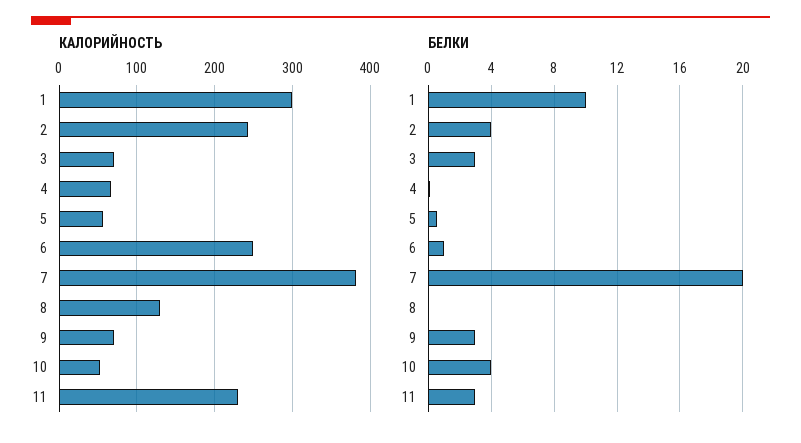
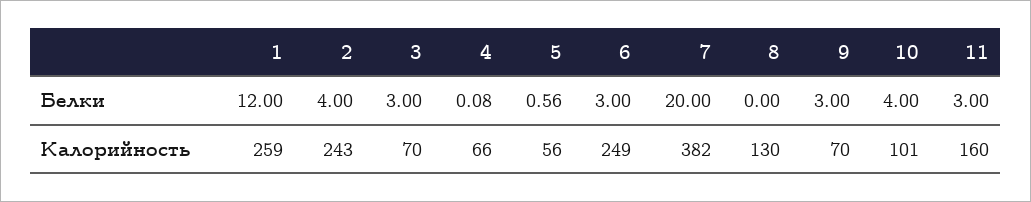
  {
    "КАЛОРИЙНОСТЬ": {
-     "1": 300,
+     "1": 259,
      "2": 243,
      "3": 70,
      "4": 66,
      "5": 56,
      "6": 249,
      "7": 382,
      "8": 130,
      "9": 70,
-     "10": 50,
+     "10": 101,
-     "11": 230
+     "11": 160
    },
    "БЕЛКИ": {
-     "1": 10,
+     "1": 12,
      "2": 4,
      "3": 3,
      "4": 0.08,
      "5": 0.56,
-     "6": 1,
+     "6": 3,
      "7": 20,
      "8": 0,
      "9": 3,
      "10": 4,
      "11": 3
    }
  }

